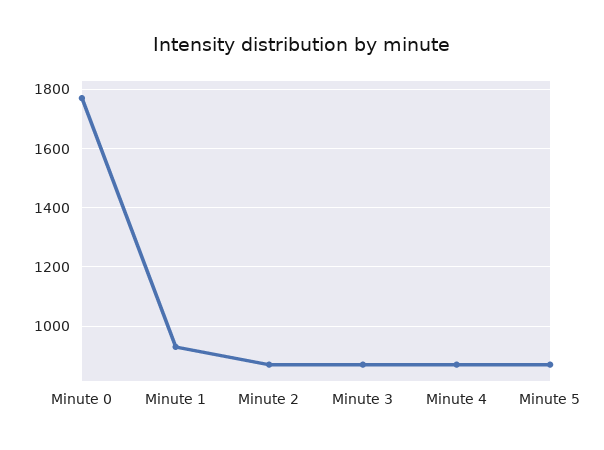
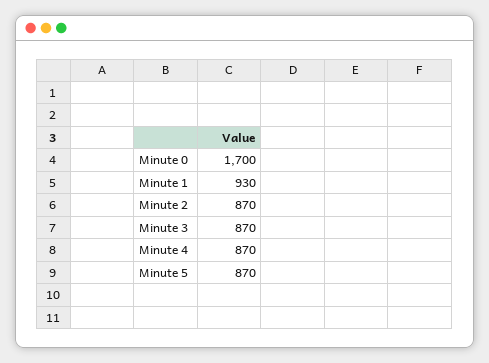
  {
-   "Minute 0": 1775,
+   "Minute 0": 1700,
    "Minute 1": 930,
    "Minute 2": 870,
    "Minute 3": 870,
    "Minute 4": 870,
    "Minute 5": 870
  }

